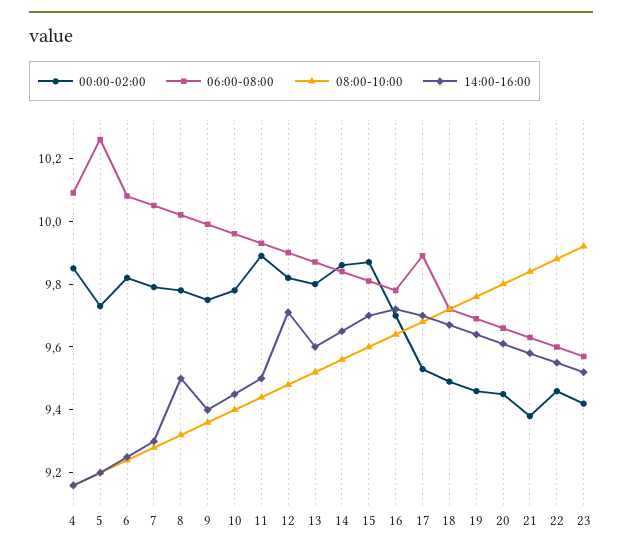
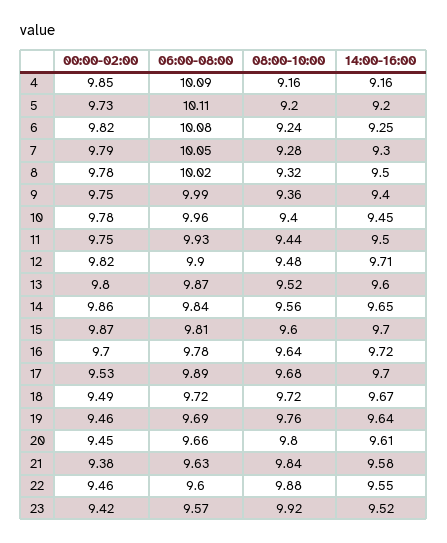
  {
    "00:00-02:00": {
      "4": 9.85,
      "5": 9.73,
      "6": 9.82,
      "7": 9.79,
      "8": 9.78,
      "9": 9.75,
      "10": 9.78,
-     "11": 9.9,
+     "11": 9.75,
      "12": 9.82,
      "13": 9.8,
      "14": 9.86,
      "15": 9.87,
      "16": 9.7,
      "17": 9.53,
      "18": 9.49,
      "19": 9.46,
      "20": 9.45,
      "21": 9.38,
      "22": 9.46,
      "23": 9.42
    },
    "06:00-08:00": {
      "4": 10.09,
-     "5": 10.25,
+     "5": 10.11,
      "6": 10.08,
      "7": 10.05,
      "8": 10.02,
      "9": 9.99,
      "10": 9.96,
      "11": 9.93,
      "12": 9.9,
      "13": 9.87,
      "14": 9.84,
      "15": 9.81,
      "16": 9.78,
      "17": 9.89,
      "18": 9.72,
      "19": 9.69,
      "20": 9.66,
      "21": 9.63,
      "22": 9.6,
      "23": 9.57
    },
    "08:00-10:00": {
      "4": 9.16,
      "5": 9.2,
      "6": 9.24,
      "7": 9.28,
      "8": 9.32,
      "9": 9.36,
      "10": 9.4,
      "11": 9.44,
      "12": 9.48,
      "13": 9.52,
      "14": 9.56,
      "15": 9.6,
      "16": 9.64,
      "17": 9.68,
      "18": 9.72,
      "19": 9.76,
      "20": 9.8,
      "21": 9.84,
      "22": 9.88,
      "23": 9.92
    },
    "14:00-16:00": {
      "4": 9.16,
      "5": 9.2,
      "6": 9.25,
      "7": 9.3,
      "8": 9.5,
      "9": 9.4,
      "10": 9.45,
      "11": 9.5,
      "12": 9.71,
      "13": 9.6,
      "14": 9.65,
      "15": 9.7,
      "16": 9.72,
      "17": 9.7,
      "18": 9.67,
      "19": 9.64,
      "20": 9.61,
      "21": 9.58,
      "22": 9.55,
      "23": 9.52
    }
  }

